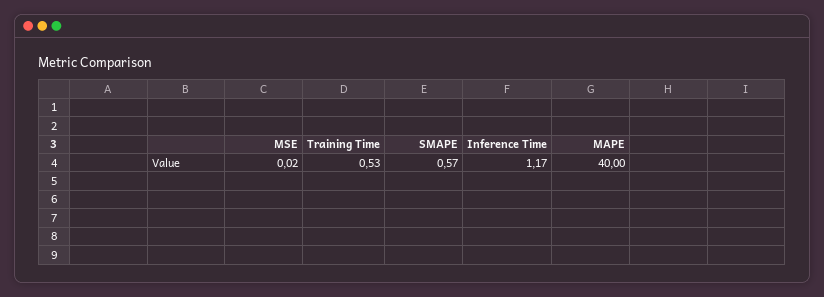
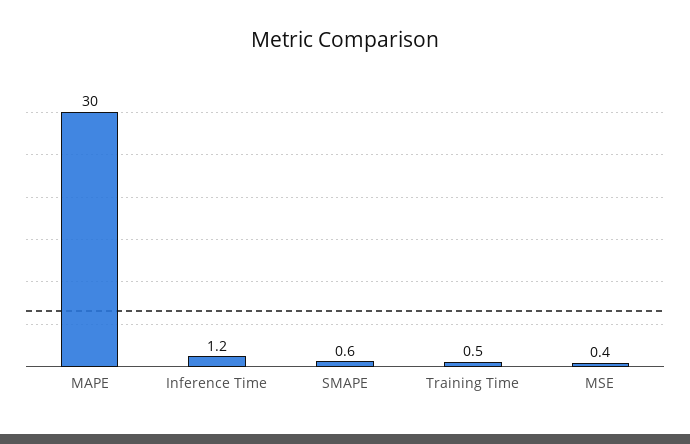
  {
-   "MSE": 0.02,
+   "MSE": 0.4,
    "Training Time": 0.53,
    "SMAPE": 0.57,
    "Inference Time": 1.17,
-   "MAPE": 40
+   "MAPE": 30
  }

